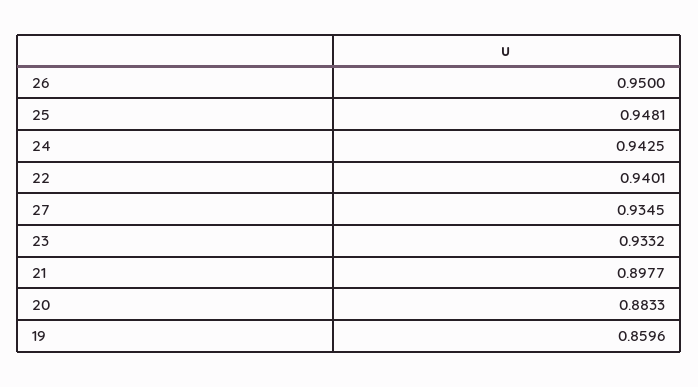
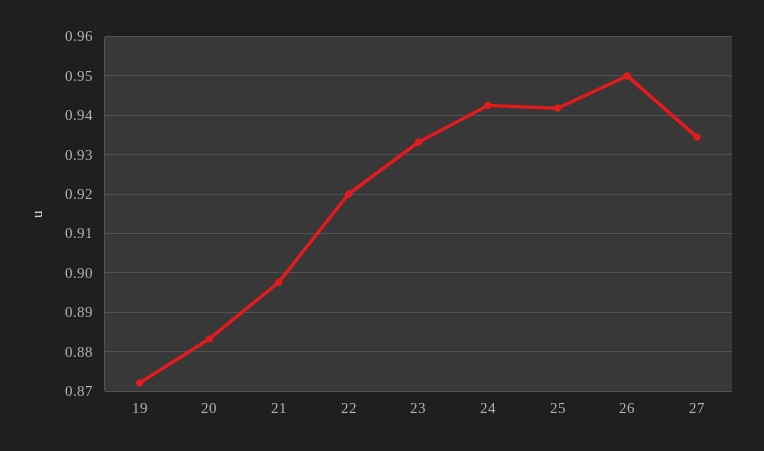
  {
    "26": 0.95,
-   "25": 0.9481,
+   "25": 0.942,
    "24": 0.9425,
-   "22": 0.9401,
+   "22": 0.92,
    "27": 0.9345,
    "23": 0.9332,
    "21": 0.8977,
    "20": 0.8833,
-   "19": 0.8596
+   "19": 0.872
  }

